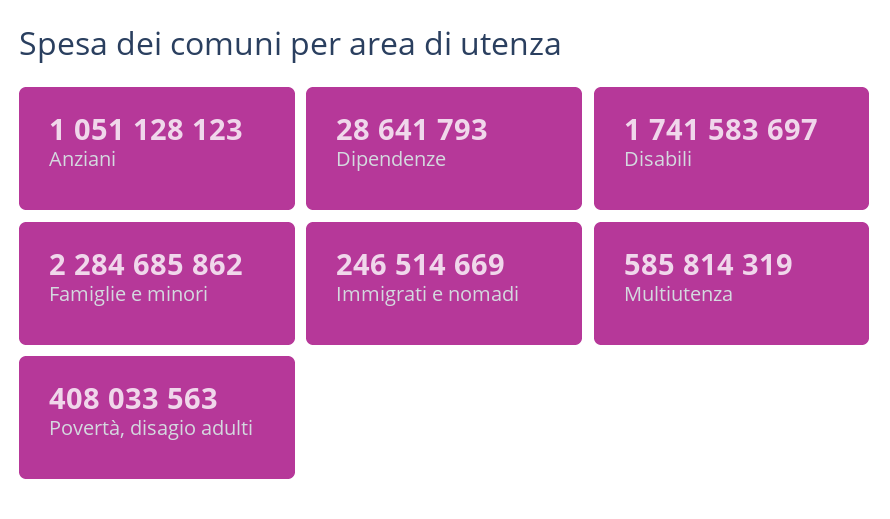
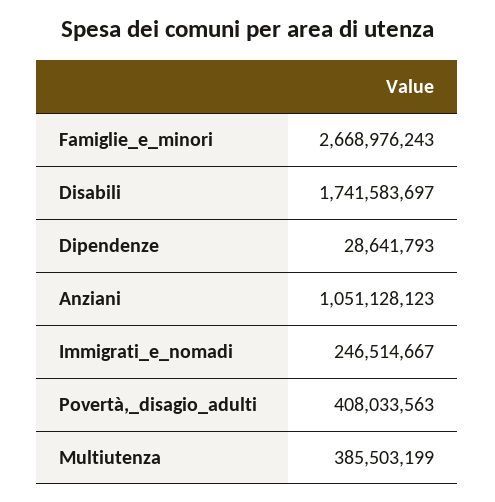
  {
    "Anziani": 1051128123,
    "Dipendenze": 28641793,
    "Disabili": 1741583697,
-   "Famiglie e minori": 2284685862,
+   "Famiglie e minori": 2668976243,
-   "Immigrati e nomadi": 246514669,
+   "Immigrati e nomadi": 246514667,
-   "Multiutenza": 585814319,
+   "Multiutenza": 385503199,
    "Povertà, disagio adulti": 408033563
  }

